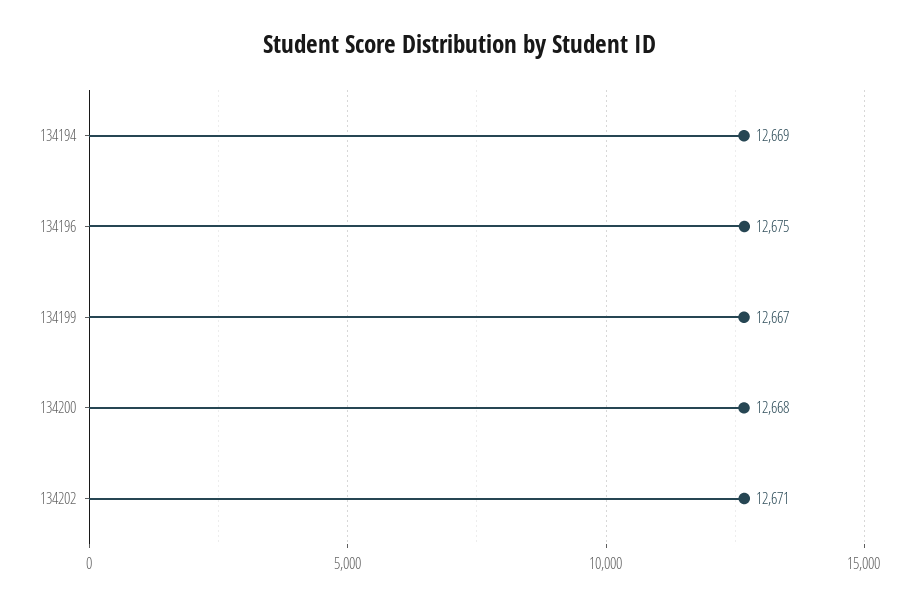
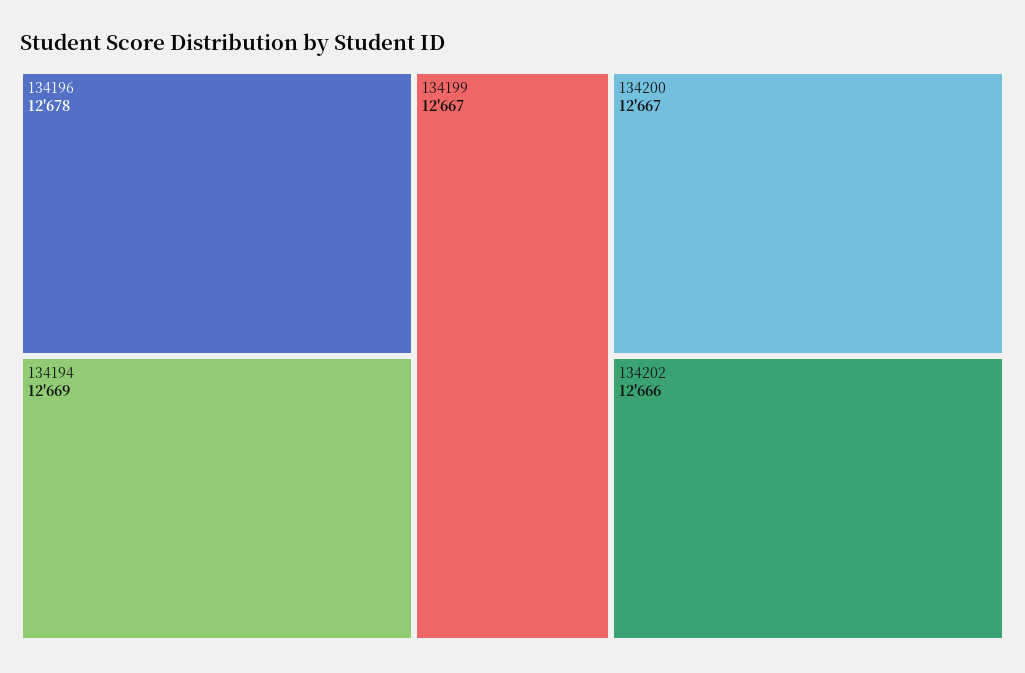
  {
    "134194": 12669,
-   "134196": 12675,
+   "134196": 12678,
    "134199": 12667,
-   "134200": 12668,
+   "134200": 12667,
-   "134202": 12671
+   "134202": 12666
  }

